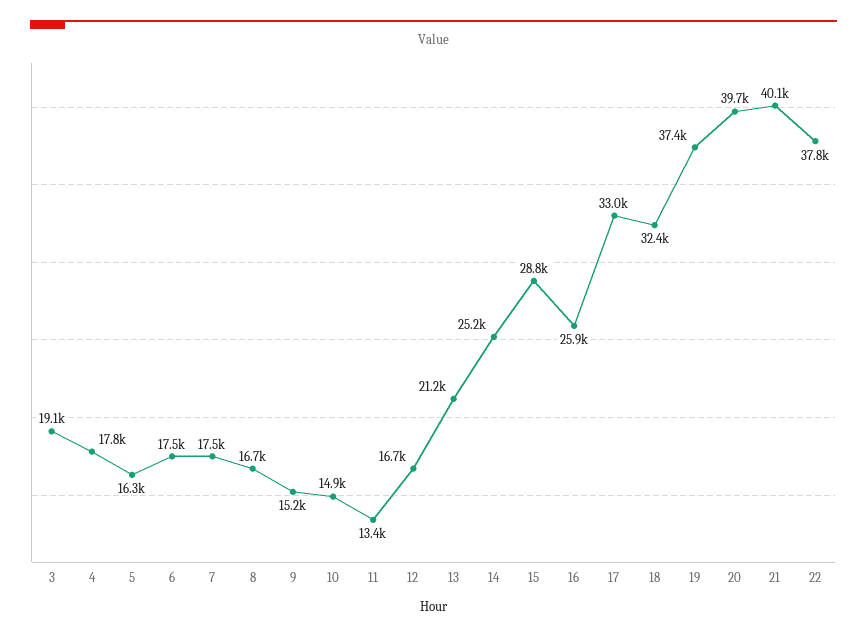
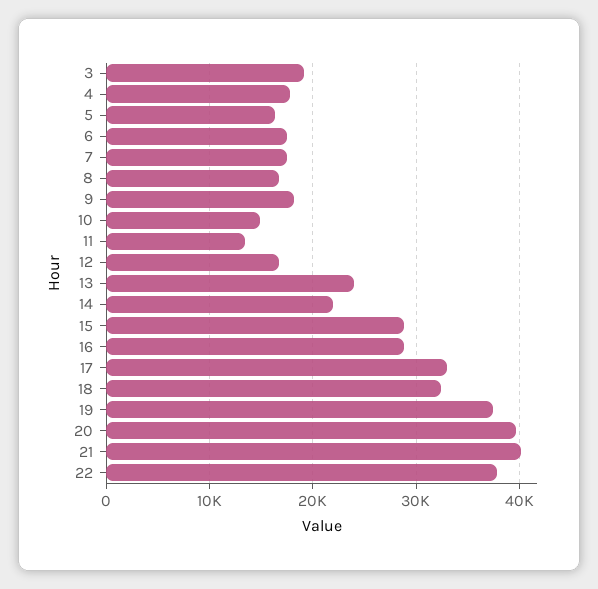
  {
    "3": 19100,
    "4": 17800,
    "5": 16300,
    "6": 17500,
    "7": 17500,
    "8": 16700,
-   "9": 15200,
+   "9": 18000,
    "10": 14900,
    "11": 13400,
    "12": 16700,
-   "13": 21200,
+   "13": 24000,
-   "14": 25200,
+   "14": 22000,
    "15": 28800,
-   "16": 25900,
+   "16": 29000,
    "17": 33000,
    "18": 32400,
    "19": 37400,
    "20": 39700,
    "21": 40100,
    "22": 37800
  }

